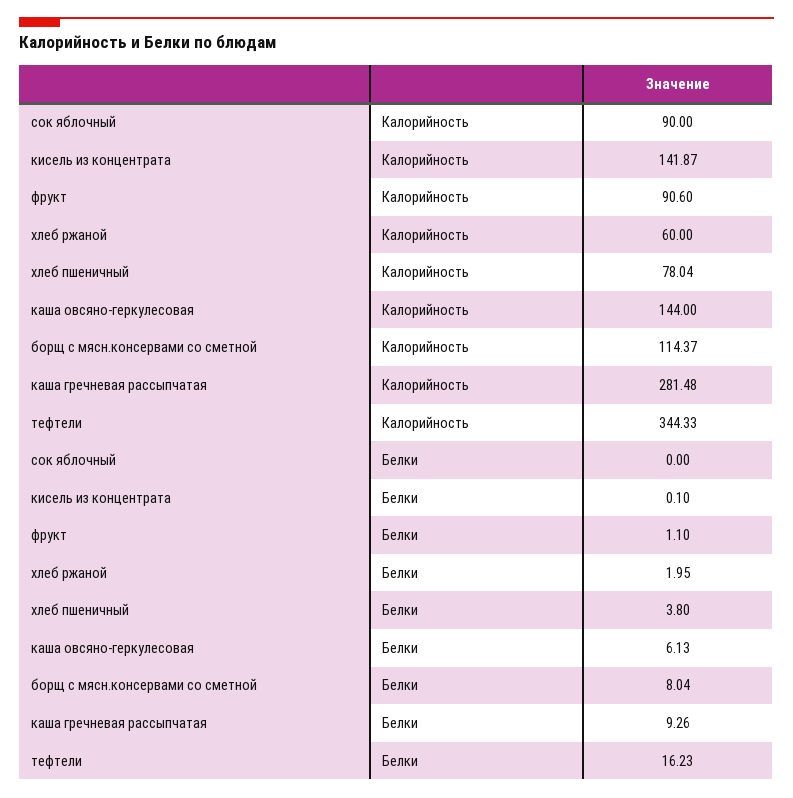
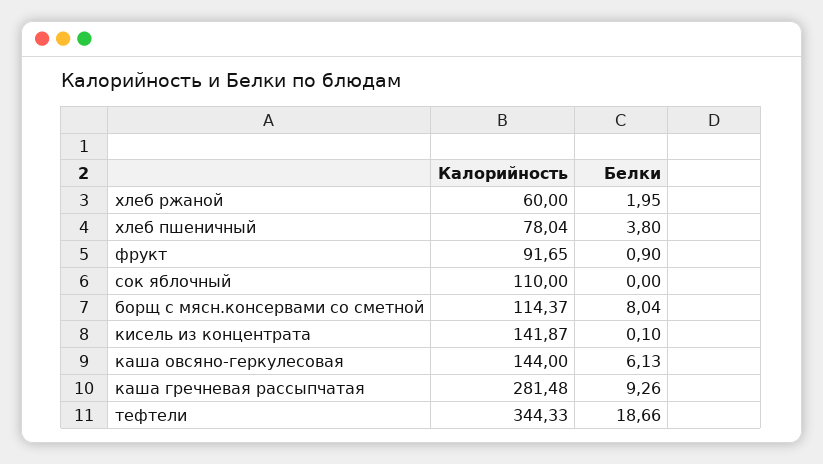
  {
    "сок яблочный": {
-     "Калорийность": 90,
+     "Калорийность": 110,
      "Белки": 0
    },
    "кисель из концентрата": {
      "Калорийность": 141.87,
      "Белки": 0.1
    },
    "фрукт": {
-     "Калорийность": 90.6,
+     "Калорийность": 91.65,
-     "Белки": 1.1
+     "Белки": 0.9
    },
    "хлеб ржаной": {
      "Калорийность": 60,
      "Белки": 1.95
    },
    "хлеб пшеничный": {
      "Калорийность": 78.04,
      "Белки": 3.8
    },
    "каша овсяно-геркулесовая": {
      "Калорийность": 144,
      "Белки": 6.13
    },
    "борщ с мясн.консервами со сметной": {
      "Калорийность": 114.37,
      "Белки": 8.04
    },
    "каша гречневая рассыпчатая": {
      "Калорийность": 281.48,
      "Белки": 9.26
    },
    "тефтели": {
      "Калорийность": 344.33,
-     "Белки": 16.23
+     "Белки": 18.66
    }
  }

